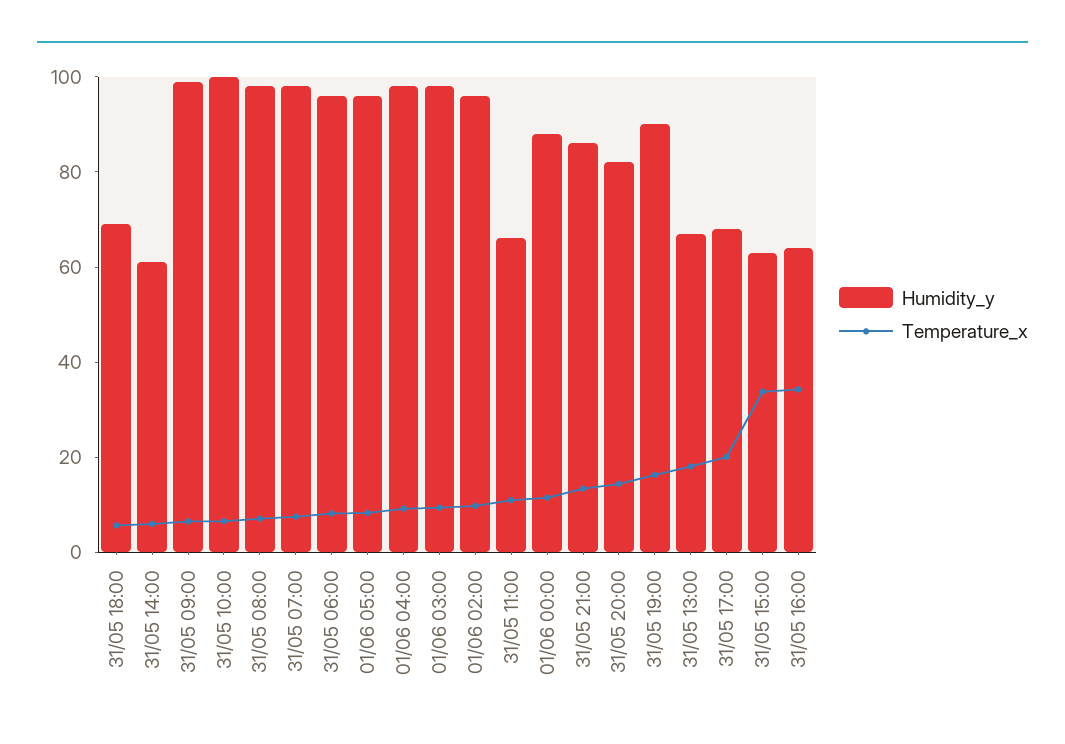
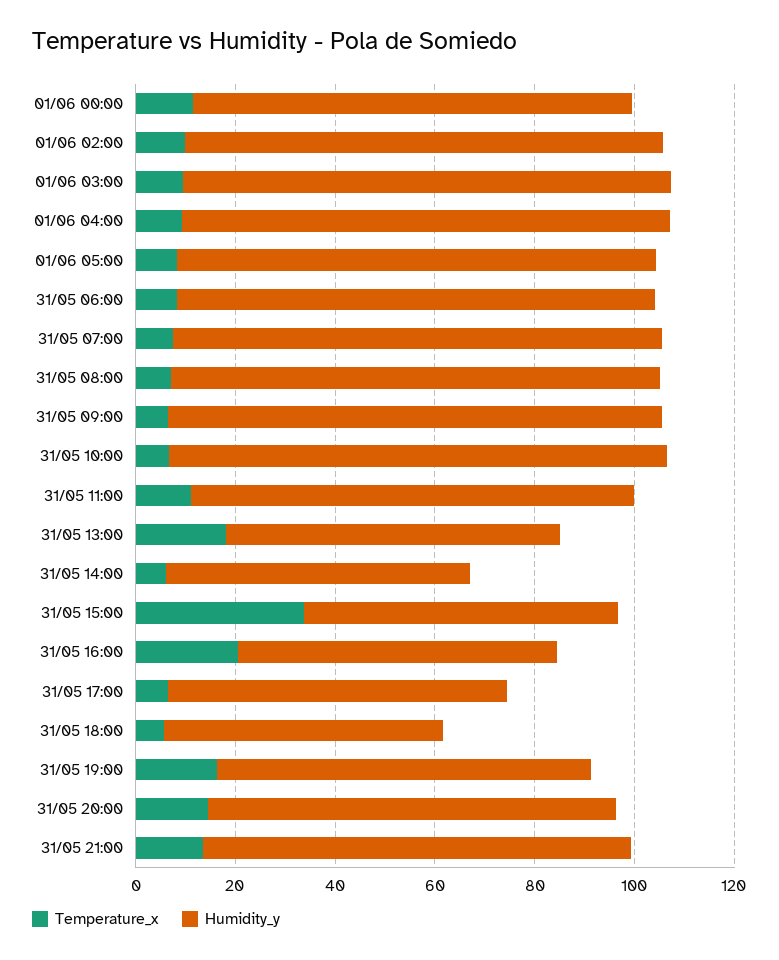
  {
    "Humidity_y": {
-     "31/05 18:00": 70,
+     "31/05 18:00": 55,
      "31/05 14:00": 60,
      "31/05 09:00": 100,
      "31/05 10:00": 100,
      "31/05 08:00": 100,
      "31/05 07:00": 100,
      "31/05 06:00": 95,
      "01/06 05:00": 95,
      "01/06 04:00": 100,
      "01/06 03:00": 100,
      "01/06 02:00": 95,
-     "31/05 11:00": 65,
+     "31/05 11:00": 90,
      "01/06 00:00": 90,
      "31/05 21:00": 85,
      "31/05 20:00": 80,
-     "31/05 19:00": 90,
+     "31/05 19:00": 75,
      "31/05 13:00": 65,
      "31/05 17:00": 70,
      "31/05 15:00": 65,
      "31/05 16:00": 65
    },
    "Temperature_x": {
      "31/05 18:00": 5,
      "31/05 14:00": 5,
      "31/05 09:00": 5,
      "31/05 10:00": 5,
      "31/05 08:00": 5,
      "31/05 07:00": 10,
      "31/05 06:00": 10,
      "01/06 05:00": 10,
      "01/06 04:00": 10,
      "01/06 03:00": 10,
      "01/06 02:00": 10,
      "31/05 11:00": 10,
      "01/06 00:00": 10,
      "31/05 21:00": 15,
      "31/05 20:00": 15,
      "31/05 19:00": 15,
      "31/05 13:00": 20,
-     "31/05 17:00": 20,
+     "31/05 17:00": 5,
      "31/05 15:00": 35,
-     "31/05 16:00": 35
+     "31/05 16:00": 20
    }
  }

